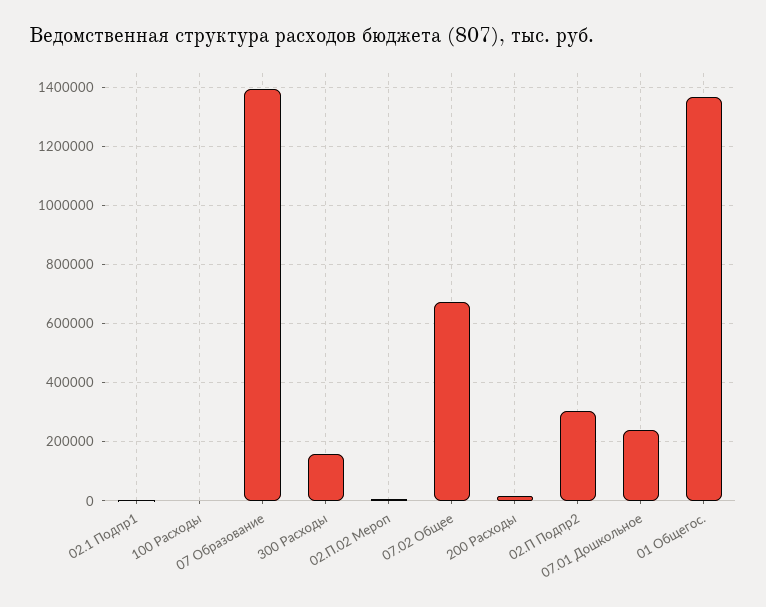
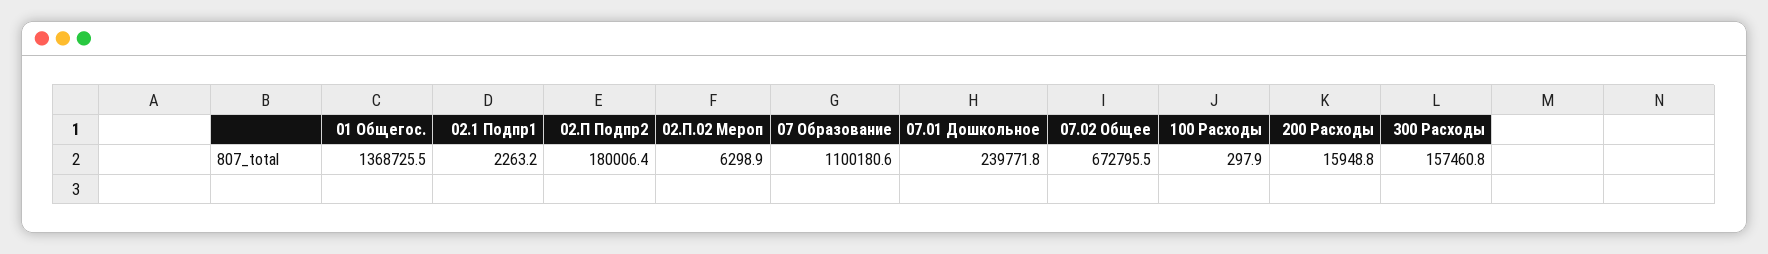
  {
    "02.1 Подпр1": 2263.2,
    "100 Расходы": 297.9,
-   "07 Образование": 1400000,
+   "07 Образование": 1100180.6,
    "300 Расходы": 157460.8,
    "02.П.02 Мероп": 6298.9,
    "07.02 Общее": 672795.5,
    "200 Расходы": 15948.8,
-   "02.П Подпр2": 300000,
+   "02.П Подпр2": 180006.4,
    "07.01 Дошкольное": 239771.8,
    "01 Общегос.": 1368725.5
  }

